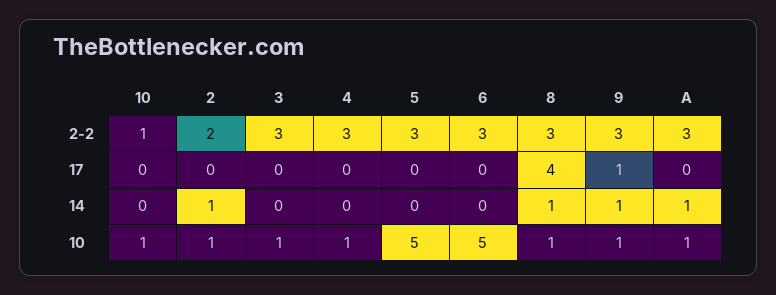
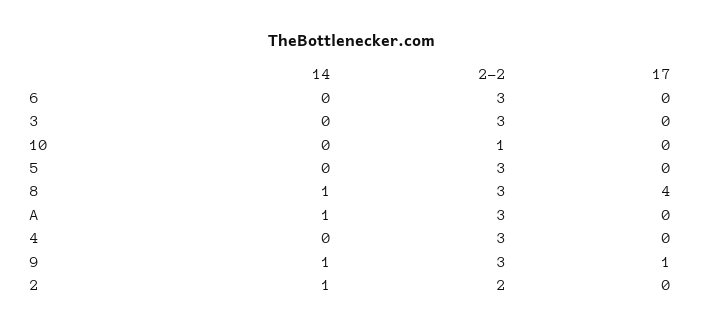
  {
    "10": {
      "2-2": 1,
      "17": 0,
-     "14": 0,
+     "14": 0
-     "10": 1
    },
    "2": {
      "2-2": 2,
      "17": 0,
-     "14": 1,
+     "14": 1
-     "10": 1
    },
    "3": {
      "2-2": 3,
      "17": 0,
-     "14": 0,
+     "14": 0
-     "10": 1
    },
    "4": {
      "2-2": 3,
      "17": 0,
-     "14": 0,
+     "14": 0
-     "10": 1
    },
    "5": {
      "2-2": 3,
      "17": 0,
-     "14": 0,
+     "14": 0
-     "10": 5
    },
    "6": {
      "2-2": 3,
      "17": 0,
-     "14": 0,
+     "14": 0
-     "10": 5
    },
    "8": {
      "2-2": 3,
      "17": 4,
-     "14": 1,
+     "14": 1
-     "10": 1
    },
    "9": {
      "2-2": 3,
      "17": 1,
-     "14": 1,
+     "14": 1
-     "10": 1
    },
    "A": {
      "2-2": 3,
      "17": 0,
-     "14": 1,
+     "14": 1
-     "10": 1
    }
  }

